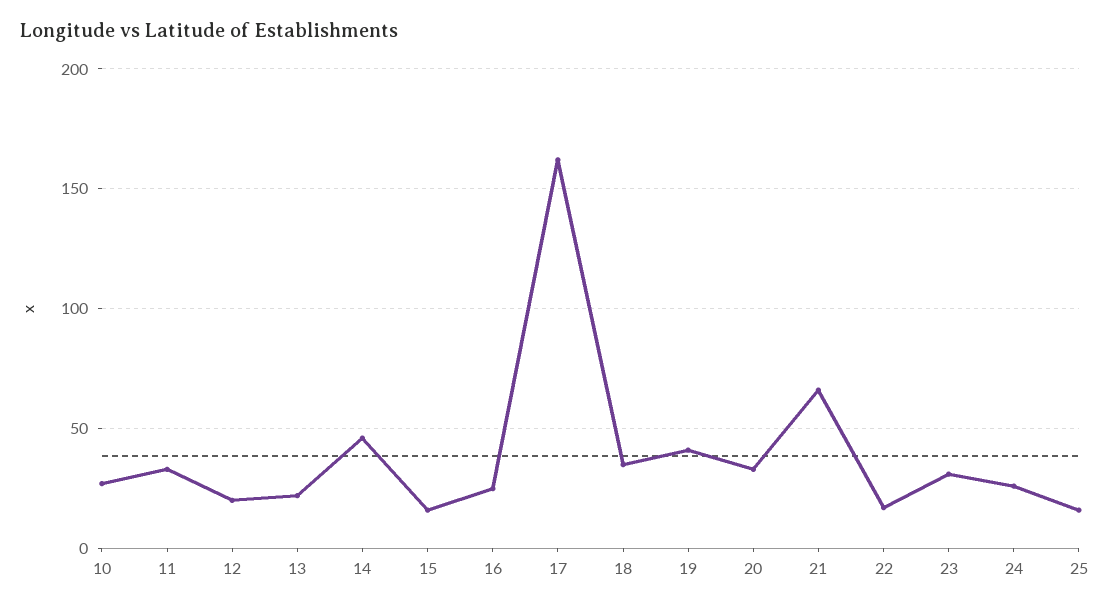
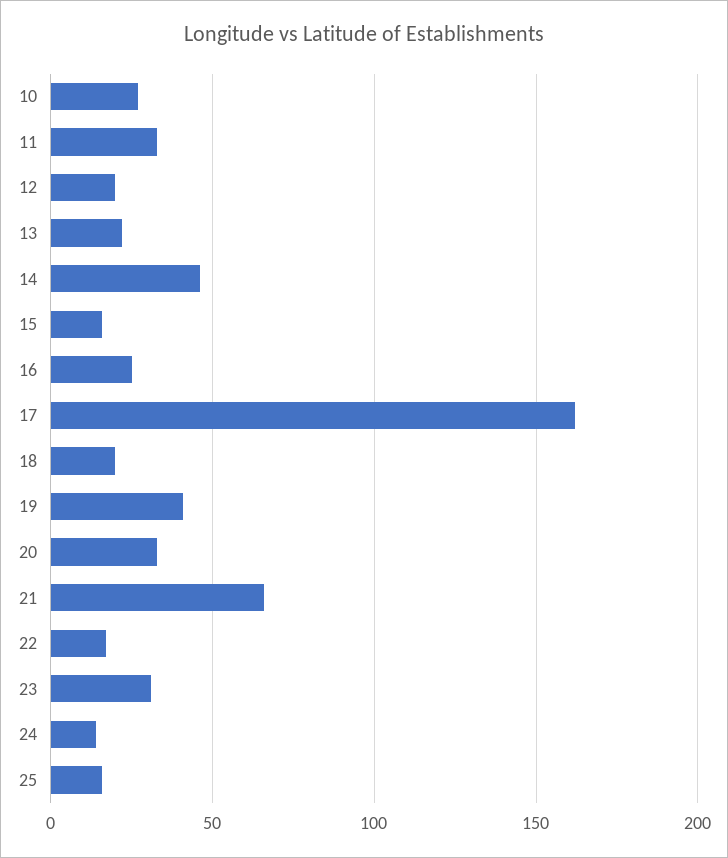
  {
    "10": 25,
    "11": 35,
    "12": 20,
    "13": 20,
    "14": 45,
    "15": 15,
    "16": 25,
    "17": 160,
-   "18": 35,
+   "18": 20,
    "19": 40,
    "20": 35,
    "21": 65,
    "22": 15,
    "23": 30,
-   "24": 25,
+   "24": 15,
    "25": 15
  }

